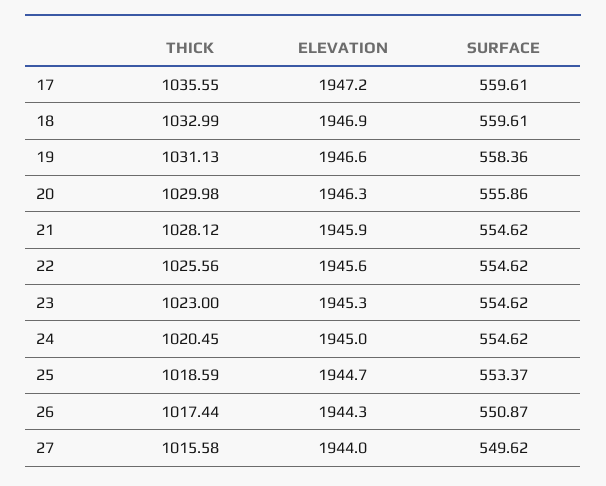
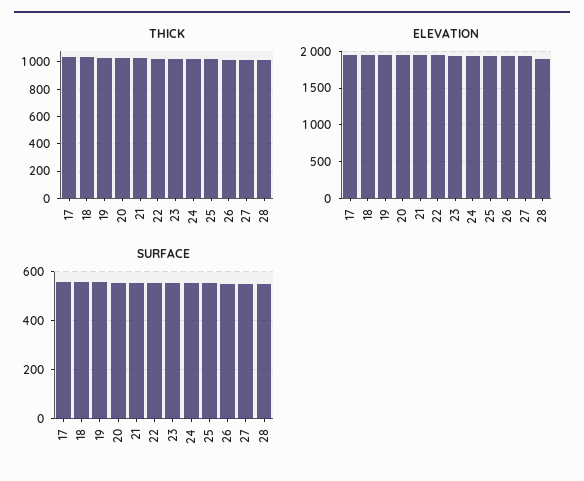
  {
    "THICK": {
      "17": 1035.55,
      "18": 1032.99,
      "19": 1031.13,
      "20": 1029.98,
      "21": 1028.12,
      "22": 1025.56,
      "23": 1023,
      "24": 1020.45,
      "25": 1018.59,
      "26": 1017.44,
-     "27": 1015.58
+     "27": 1015.58,
+     "28": 1000
    },
    "ELEVATION": {
      "17": 1947.2,
      "18": 1946.9,
      "19": 1946.6,
      "20": 1946.3,
      "21": 1945.9,
      "22": 1945.6,
      "23": 1945.3,
      "24": 1945,
      "25": 1944.7,
      "26": 1944.3,
-     "27": 1944
+     "27": 1944,
+     "28": 1900
    },
    "SURFACE": {
      "17": 559.61,
      "18": 559.61,
      "19": 558.36,
      "20": 555.86,
      "21": 554.62,
      "22": 554.62,
      "23": 554.62,
      "24": 554.62,
      "25": 553.37,
      "26": 550.87,
-     "27": 549.62
+     "27": 549.62,
+     "28": 550
    }
  }

